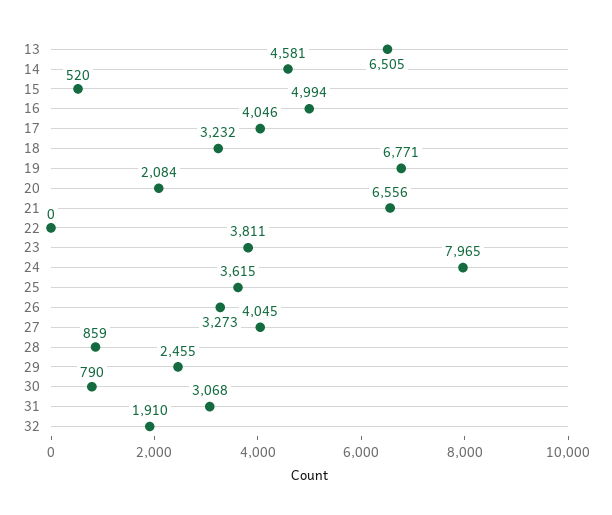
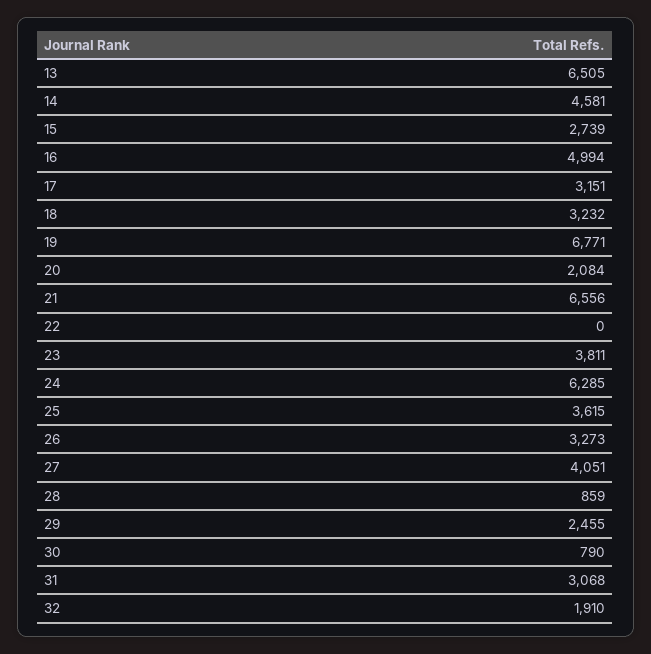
  {
    "13": 6505,
    "14": 4581,
-   "15": 520,
+   "15": 2739,
    "16": 4994,
-   "17": 4046,
+   "17": 3151,
    "18": 3232,
    "19": 6771,
    "20": 2084,
    "21": 6556,
    "22": 0,
    "23": 3811,
-   "24": 7965,
+   "24": 6285,
    "25": 3615,
    "26": 3273,
-   "27": 4045,
+   "27": 4051,
    "28": 859,
    "29": 2455,
    "30": 790,
    "31": 3068,
    "32": 1910
  }

